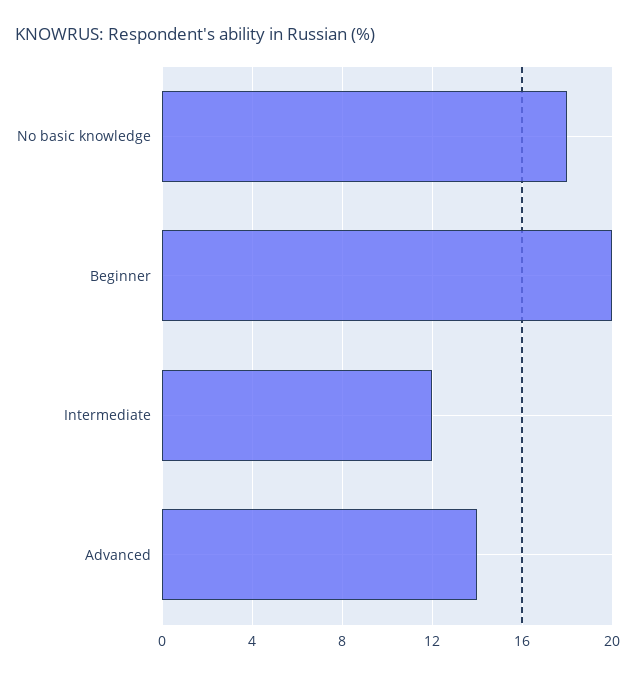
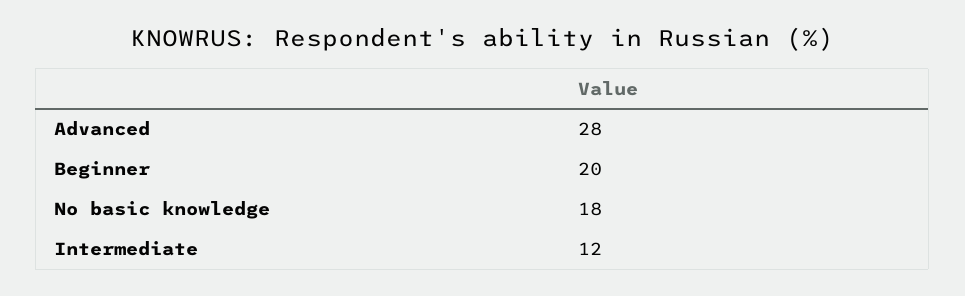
  {
    "No basic knowledge": 18,
    "Beginner": 20,
    "Intermediate": 12,
-   "Advanced": 14
+   "Advanced": 28
  }

